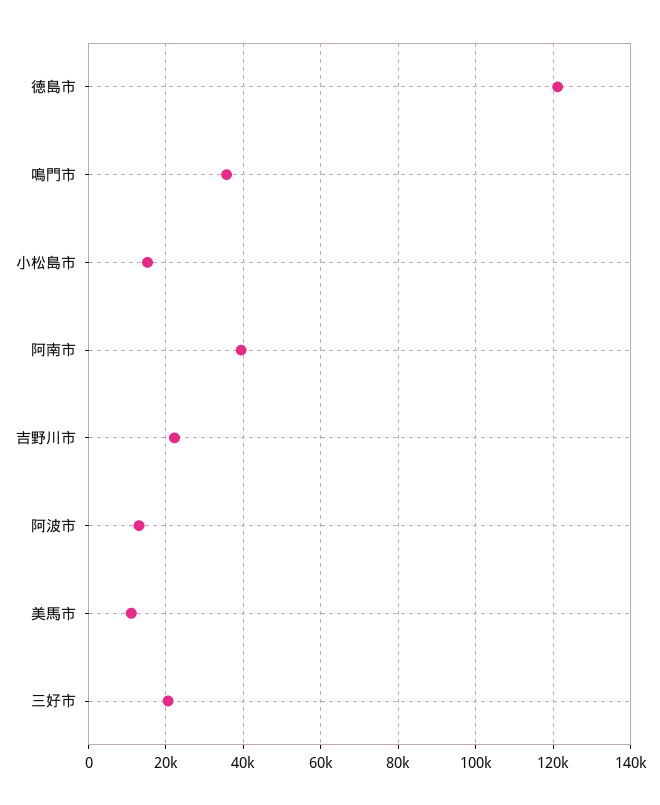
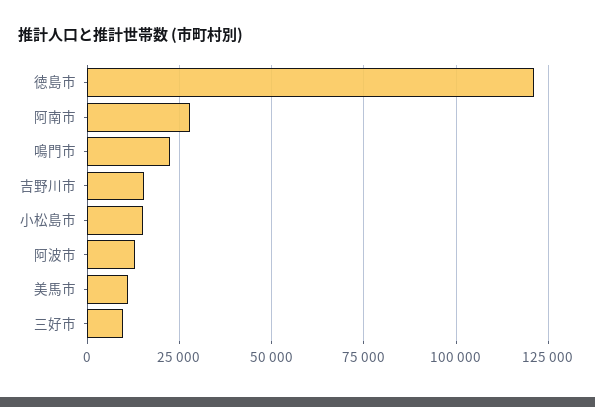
  {
    "徳島市": 122000,
-   "鳴門市": 36000,
+   "鳴門市": 22500,
    "小松島市": 16000,
-   "阿南市": 40000,
+   "阿南市": 27500,
-   "吉野川市": 22000,
+   "吉野川市": 15000,
    "阿波市": 14000,
    "美馬市": 12000,
-   "三好市": 20000
+   "三好市": 10000
  }

